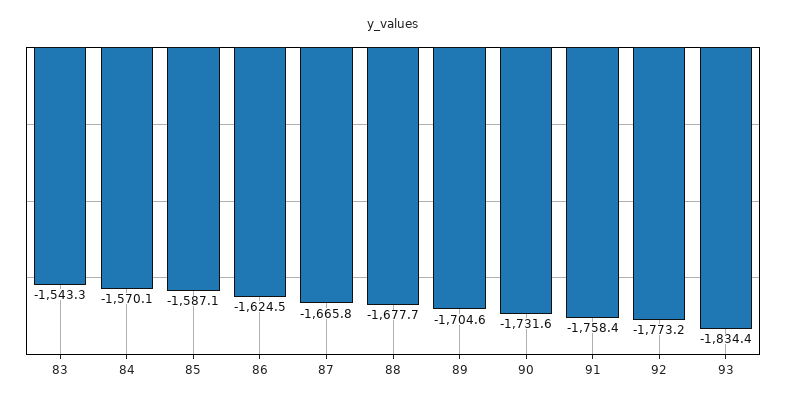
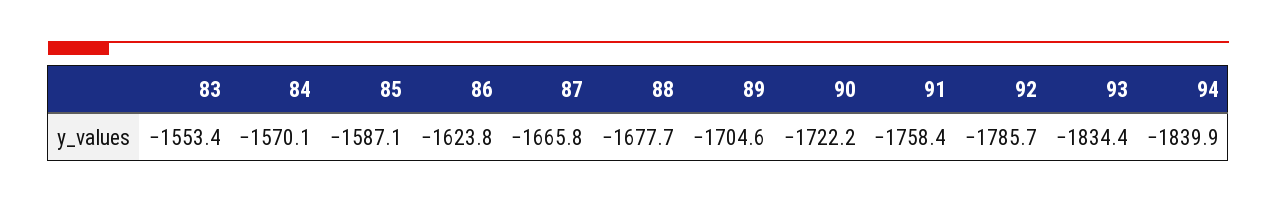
  {
-   "83": -1543.3,
+   "83": -1553.4,
    "84": -1570.1,
    "85": -1587.1,
-   "86": -1624.5,
+   "86": -1623.8,
    "87": -1665.8,
    "88": -1677.7,
    "89": -1704.6,
-   "90": -1731.6,
+   "90": -1722.2,
    "91": -1758.4,
-   "92": -1773.2,
+   "92": -1785.7,
-   "93": -1834.4
+   "93": -1834.4,
+   "94": -1839.9
  }

